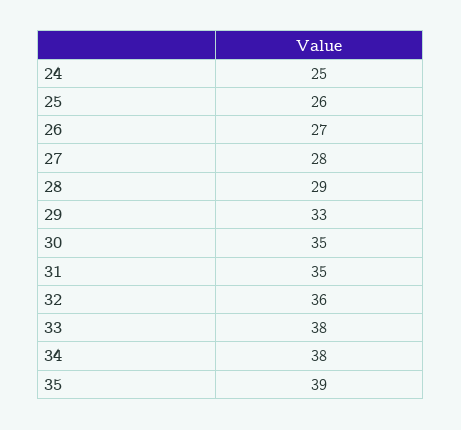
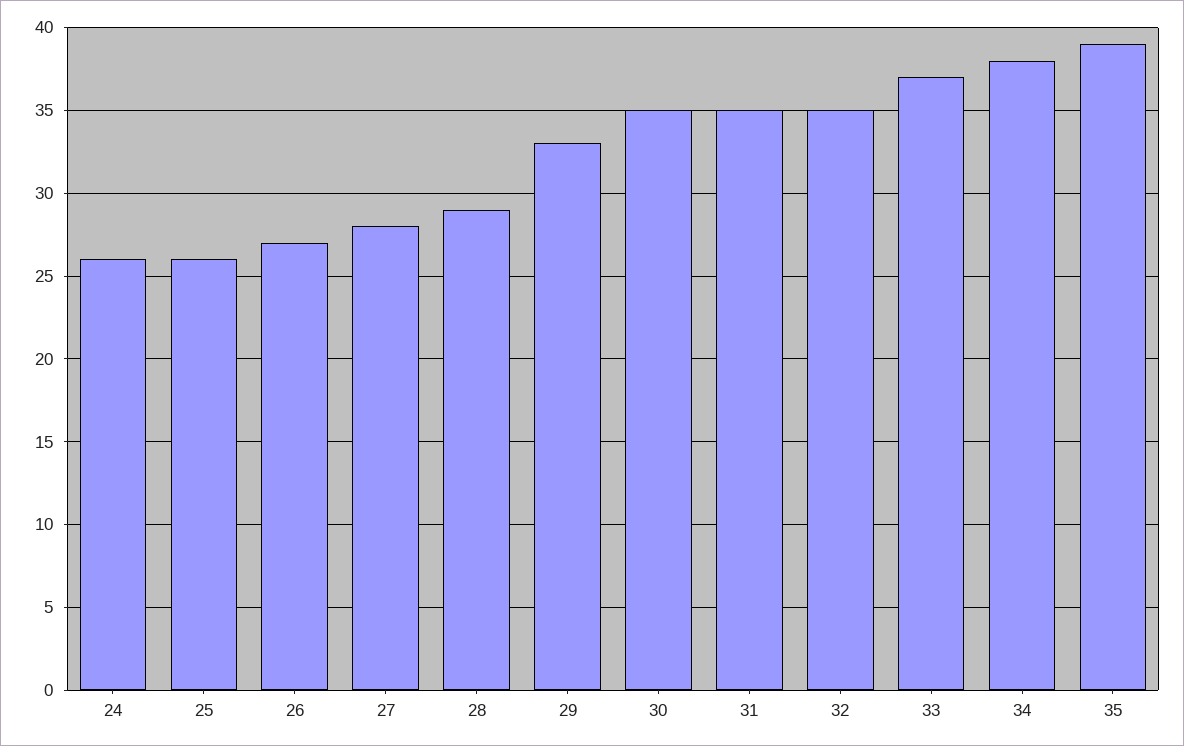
  {
-   "24": 25,
+   "24": 26,
    "25": 26,
    "26": 27,
    "27": 28,
    "28": 29,
    "29": 33,
    "30": 35,
    "31": 35,
-   "32": 36,
+   "32": 35,
-   "33": 38,
+   "33": 37,
    "34": 38,
    "35": 39
  }

